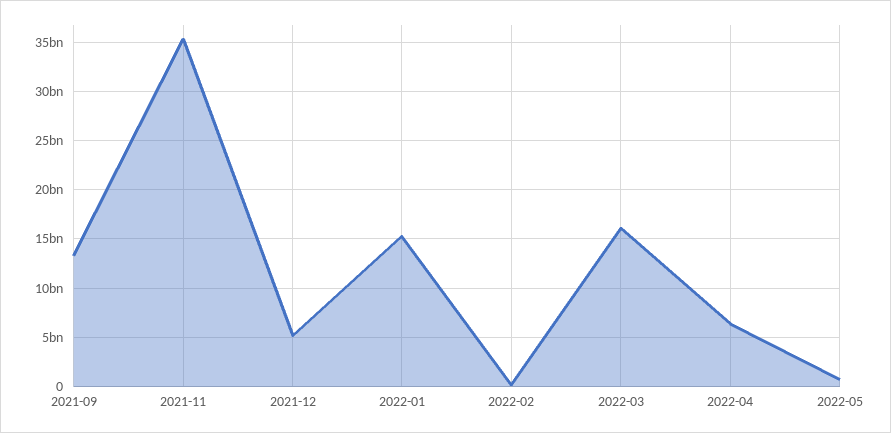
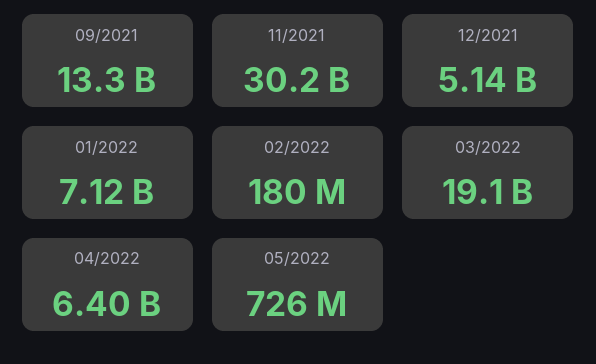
  {
    "2021-09": 13300000000,
-   "2021-11": 35000000000,
+   "2021-11": 30200000000,
    "2021-12": 5140000000,
-   "2022-01": 15000000000,
+   "2022-01": 7120000000,
    "2022-02": 180000000,
-   "2022-03": 16000000000,
+   "2022-03": 19100000000,
    "2022-04": 6400000000,
    "2022-05": 726000000
  }

